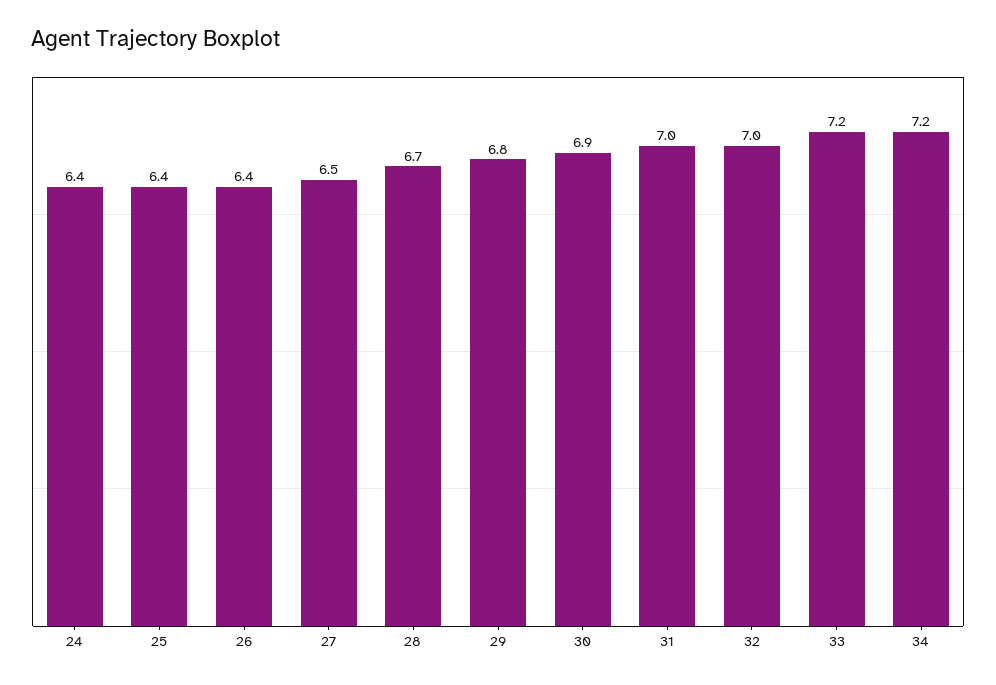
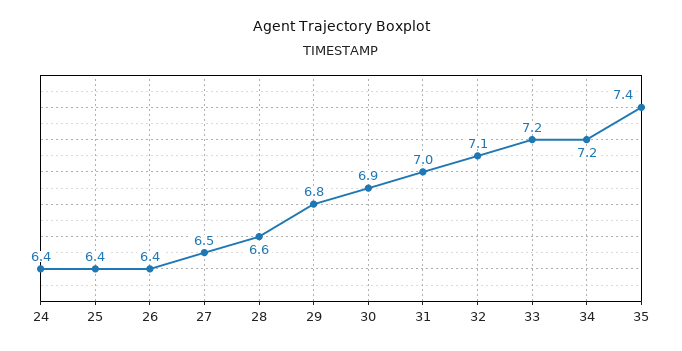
  {
    "24": 6.4,
    "25": 6.4,
    "26": 6.4,
    "27": 6.5,
-   "28": 6.7,
+   "28": 6.6,
    "29": 6.8,
    "30": 6.9,
    "31": 7,
-   "32": 7,
+   "32": 7.1,
    "33": 7.2,
-   "34": 7.2
+   "34": 7.2,
+   "35": 7.4
  }

